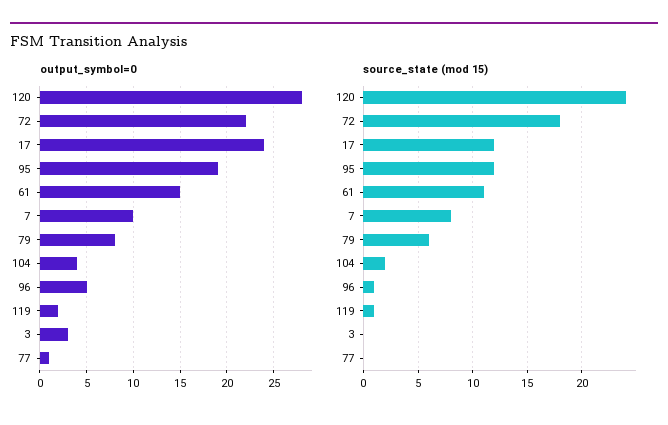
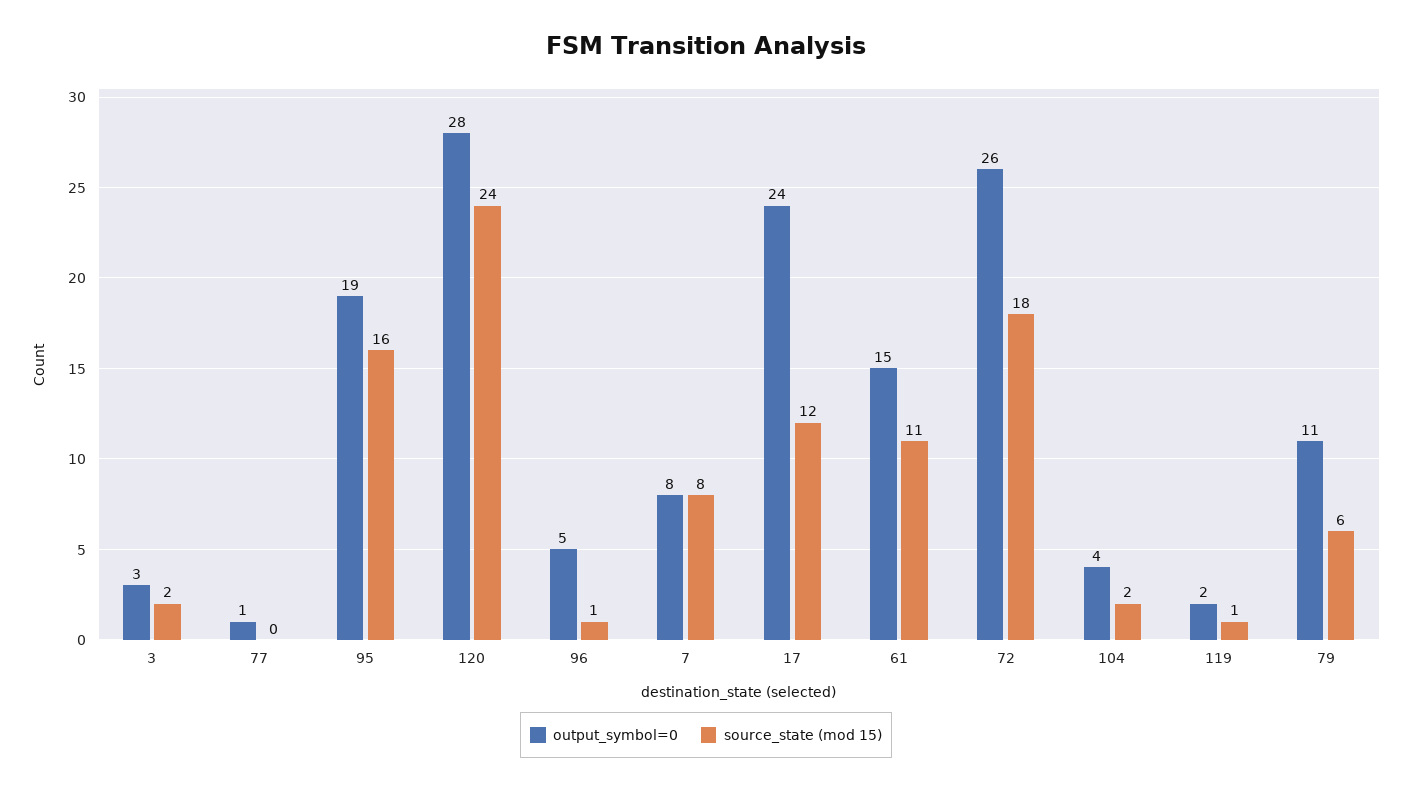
  {
    "output_symbol=0": {
      "120": 28,
-     "72": 22,
+     "72": 26,
      "17": 24,
      "95": 19,
      "61": 15,
-     "7": 10,
+     "7": 8,
-     "79": 8,
+     "79": 11,
      "104": 4,
      "96": 5,
      "119": 2,
      "3": 3,
      "77": 1
    },
    "source_state (mod 15)": {
      "120": 24,
      "72": 18,
      "17": 12,
-     "95": 12,
+     "95": 16,
      "61": 11,
      "7": 8,
      "79": 6,
      "104": 2,
      "96": 1,
      "119": 1,
-     "3": 0,
+     "3": 2,
      "77": 0
    }
  }

